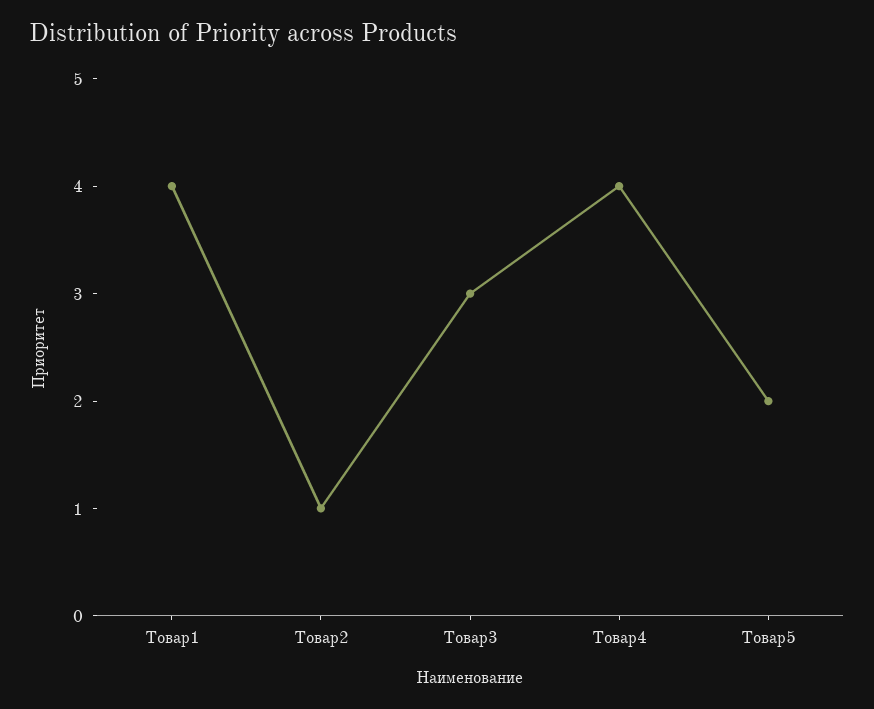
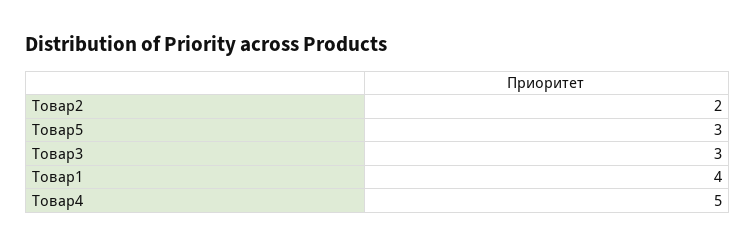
  {
    "Товар1": 4,
-   "Товар2": 1,
+   "Товар2": 2,
    "Товар3": 3,
-   "Товар4": 4,
+   "Товар4": 5,
-   "Товар5": 2
+   "Товар5": 3
  }

